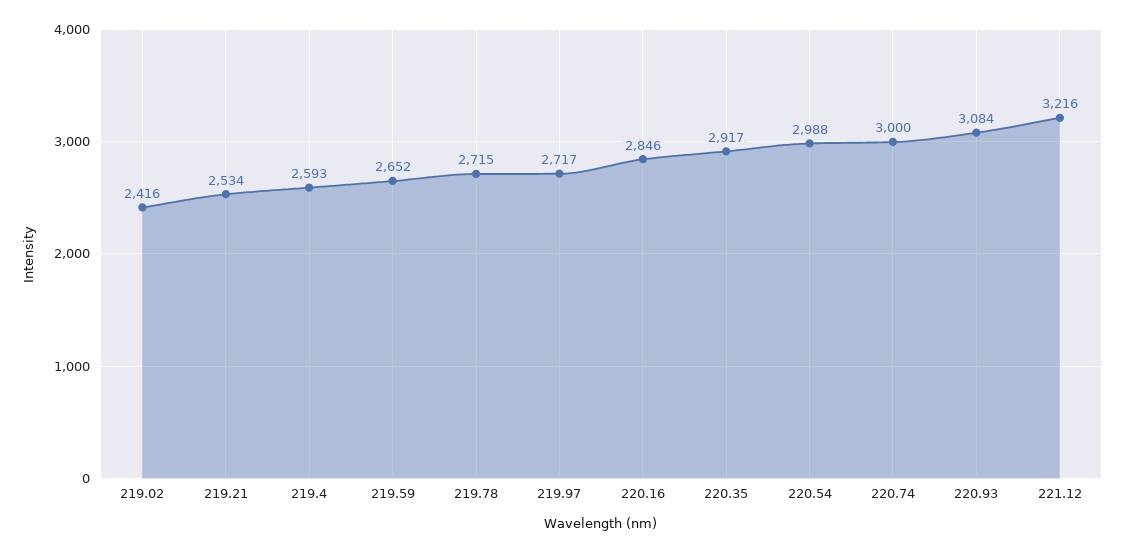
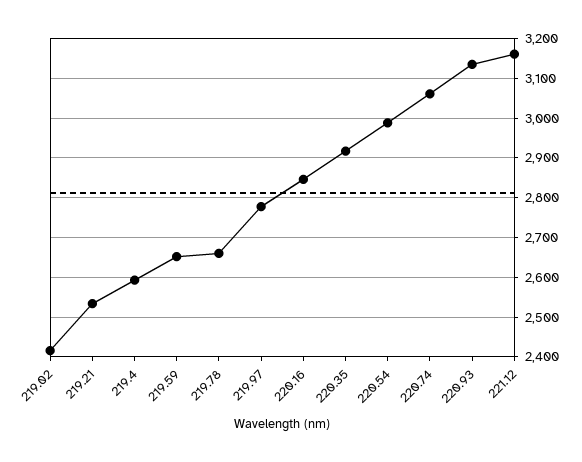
  {
    "219.02": 2416,
    "219.21": 2534,
    "219.4": 2593,
    "219.59": 2652,
-   "219.78": 2715,
+   "219.78": 2660,
-   "219.97": 2717,
+   "219.97": 2780,
    "220.16": 2846,
    "220.35": 2917,
    "220.54": 2988,
-   "220.74": 3000,
+   "220.74": 3060,
-   "220.93": 3084,
+   "220.93": 3140,
-   "221.12": 3216
+   "221.12": 3160
  }

